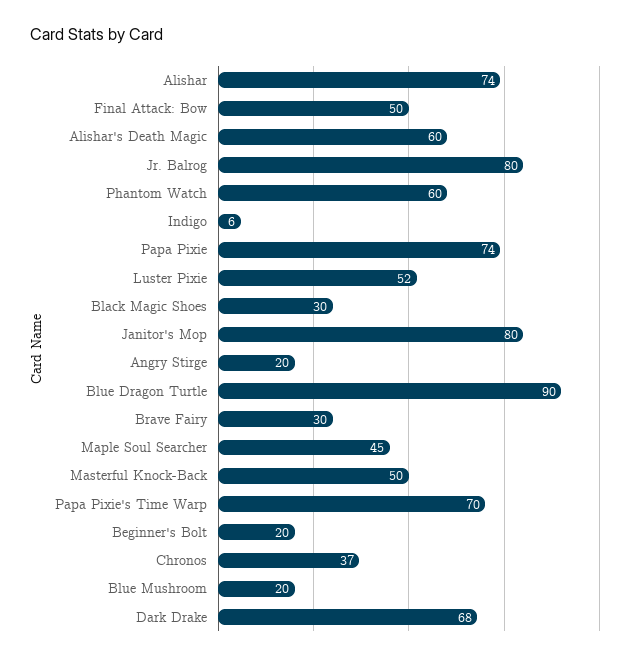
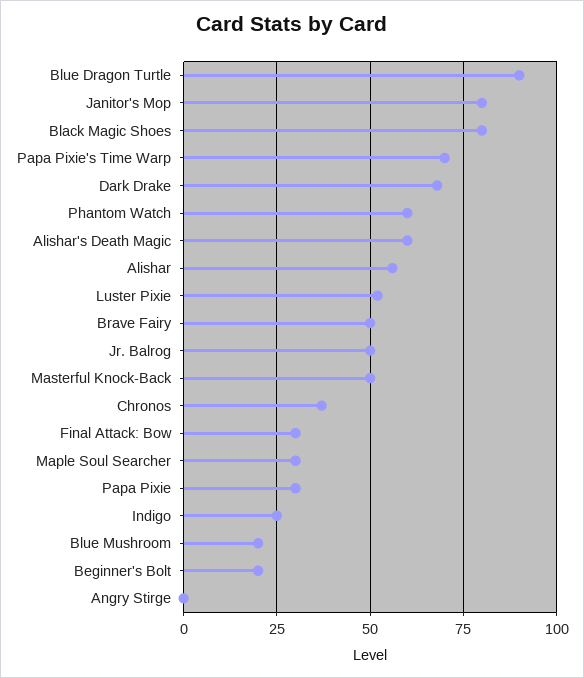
  {
-   "Alishar": 74,
+   "Alishar": 55,
-   "Final Attack: Bow": 50,
+   "Final Attack: Bow": 30,
    "Alishar's Death Magic": 60,
-   "Jr. Balrog": 80,
+   "Jr. Balrog": 50,
    "Phantom Watch": 60,
-   "Indigo": 6,
+   "Indigo": 25,
-   "Papa Pixie": 74,
+   "Papa Pixie": 30,
    "Luster Pixie": 52,
-   "Black Magic Shoes": 30,
+   "Black Magic Shoes": 80,
    "Janitor's Mop": 80,
-   "Angry Stirge": 20,
+   "Angry Stirge": 0,
    "Blue Dragon Turtle": 90,
-   "Brave Fairy": 30,
+   "Brave Fairy": 50,
-   "Maple Soul Searcher": 45,
+   "Maple Soul Searcher": 30,
    "Masterful Knock-Back": 50,
    "Papa Pixie's Time Warp": 70,
    "Beginner's Bolt": 20,
    "Chronos": 37,
    "Blue Mushroom": 20,
    "Dark Drake": 68
  }

